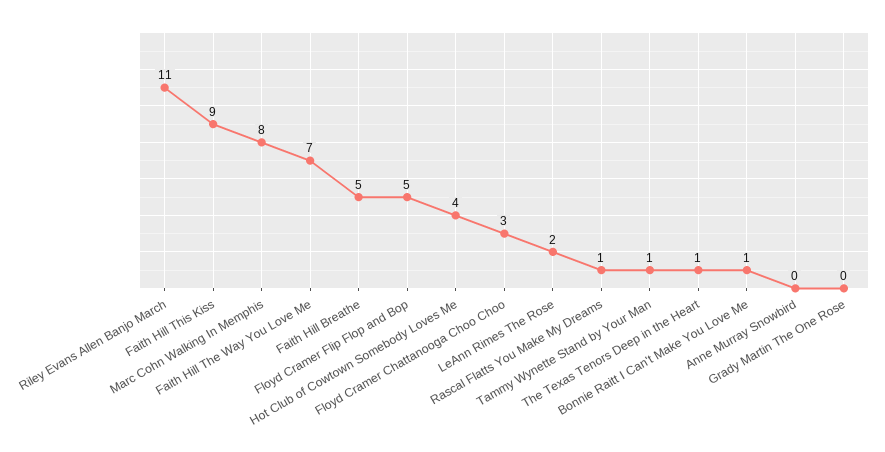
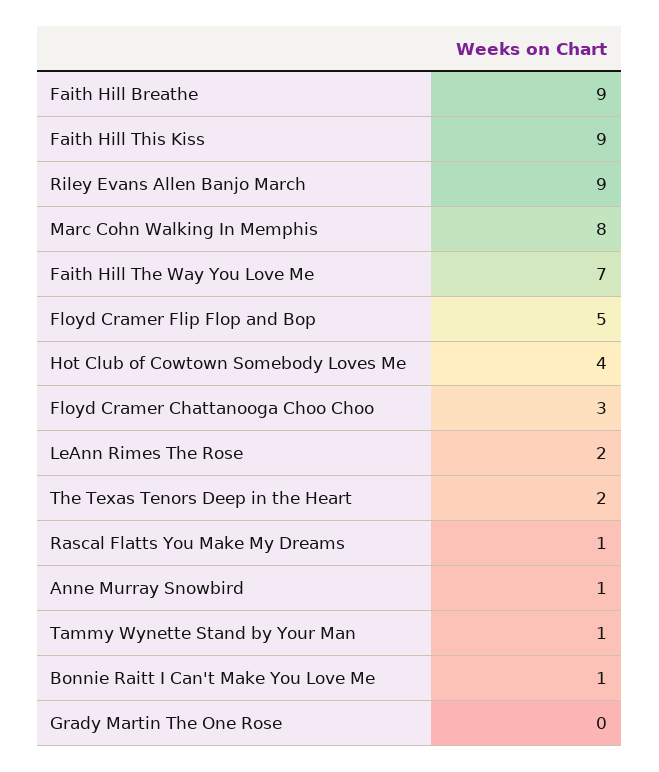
  {
-   "Riley Evans Allen Banjo March": 11,
+   "Riley Evans Allen Banjo March": 9,
    "Faith Hill This Kiss": 9,
    "Marc Cohn Walking In Memphis": 8,
    "Faith Hill The Way You Love Me": 7,
-   "Faith Hill Breathe": 5,
+   "Faith Hill Breathe": 9,
    "Floyd Cramer Flip Flop and Bop": 5,
    "Hot Club of Cowtown Somebody Loves Me": 4,
    "Floyd Cramer Chattanooga Choo Choo": 3,
    "LeAnn Rimes The Rose": 2,
    "Rascal Flatts You Make My Dreams": 1,
    "Tammy Wynette Stand by Your Man": 1,
-   "The Texas Tenors Deep in the Heart": 1,
+   "The Texas Tenors Deep in the Heart": 2,
    "Bonnie Raitt I Can't Make You Love Me": 1,
-   "Anne Murray Snowbird": 0,
+   "Anne Murray Snowbird": 1,
    "Grady Martin The One Rose": 0
  }

